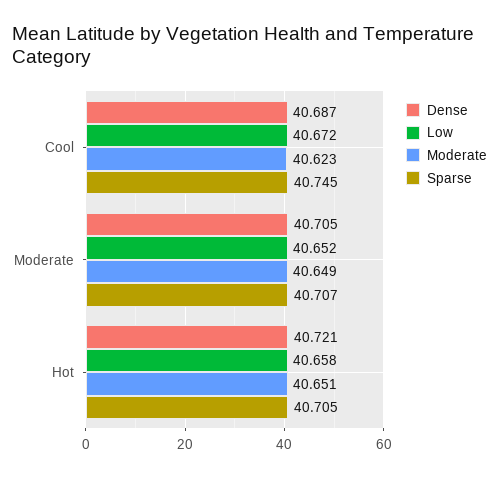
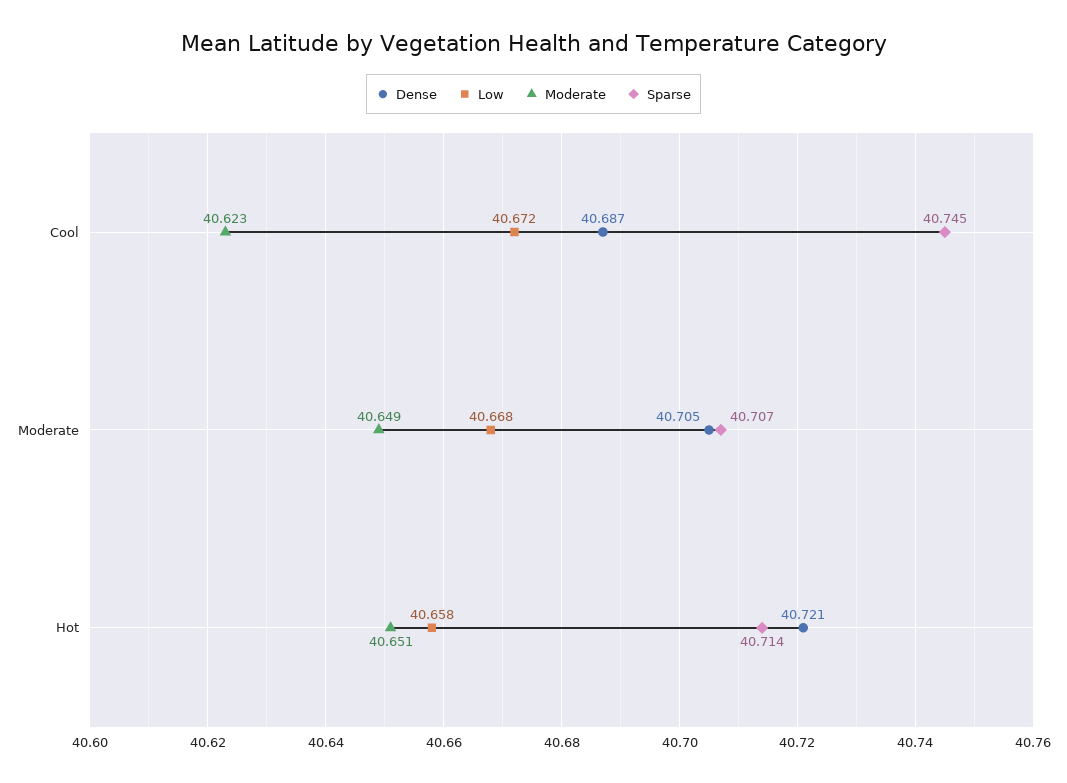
  {
    "Dense": {
      "Cool": 40.687,
      "Moderate": 40.705,
      "Hot": 40.721
    },
    "Low": {
      "Cool": 40.672,
-     "Moderate": 40.652,
+     "Moderate": 40.668,
      "Hot": 40.658
    },
    "Moderate": {
      "Cool": 40.623,
      "Moderate": 40.649,
      "Hot": 40.651
    },
    "Sparse": {
      "Cool": 40.745,
      "Moderate": 40.707,
-     "Hot": 40.705
+     "Hot": 40.714
    }
  }

